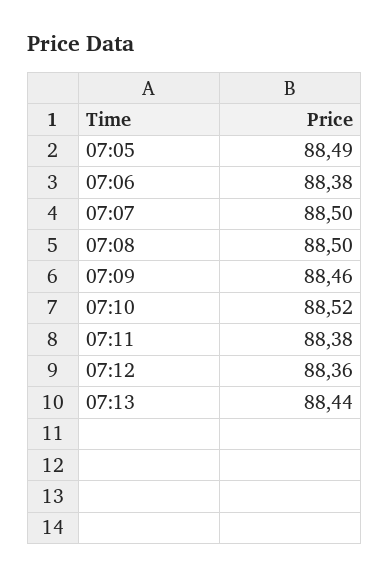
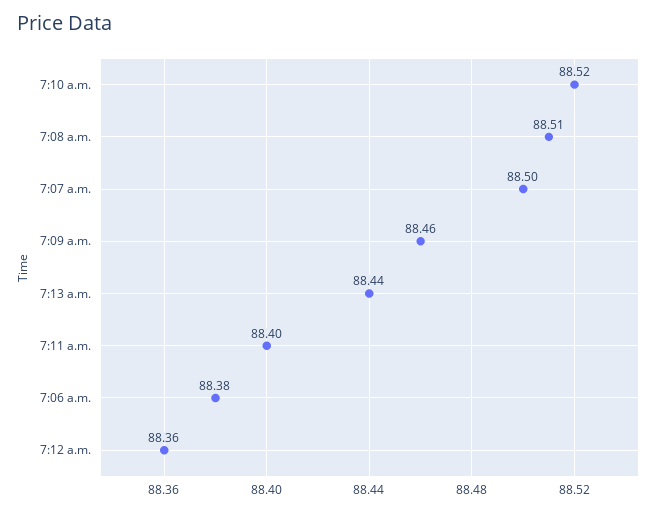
  {
-   "07:05": 88.49,
    "07:06": 88.38,
    "07:07": 88.5,
-   "07:08": 88.5,
+   "07:08": 88.51,
    "07:09": 88.46,
    "07:10": 88.52,
-   "07:11": 88.38,
+   "07:11": 88.4,
    "07:12": 88.36,
    "07:13": 88.44
  }

